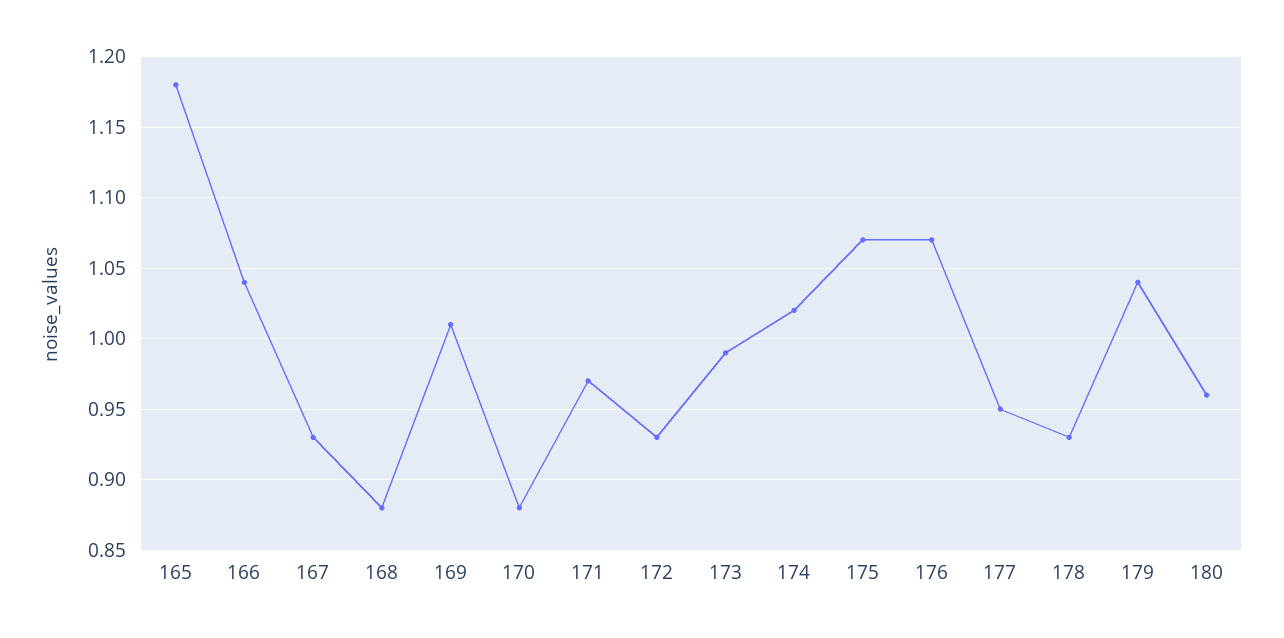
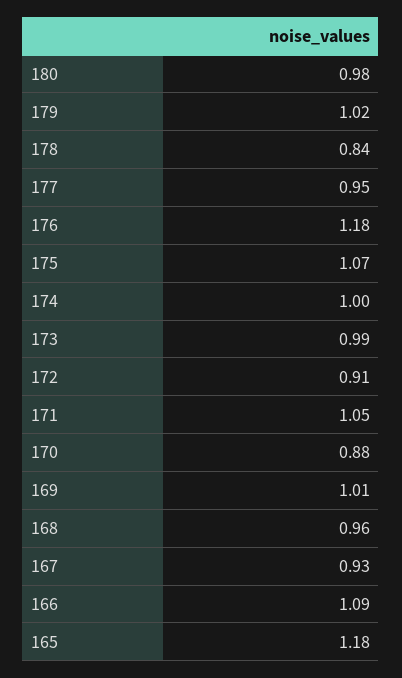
  {
    "165": 1.18,
-   "166": 1.04,
+   "166": 1.09,
    "167": 0.93,
-   "168": 0.88,
+   "168": 0.96,
    "169": 1.01,
    "170": 0.88,
-   "171": 0.97,
+   "171": 1.05,
-   "172": 0.93,
+   "172": 0.91,
    "173": 0.99,
-   "174": 1.02,
+   "174": 1,
    "175": 1.07,
-   "176": 1.07,
+   "176": 1.18,
    "177": 0.95,
-   "178": 0.93,
+   "178": 0.84,
-   "179": 1.04,
+   "179": 1.02,
-   "180": 0.96
+   "180": 0.98
  }

